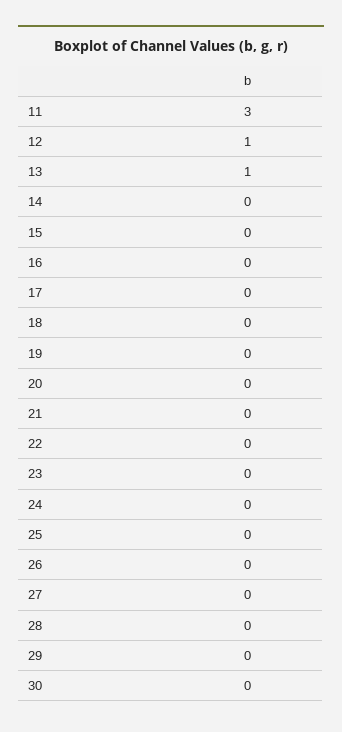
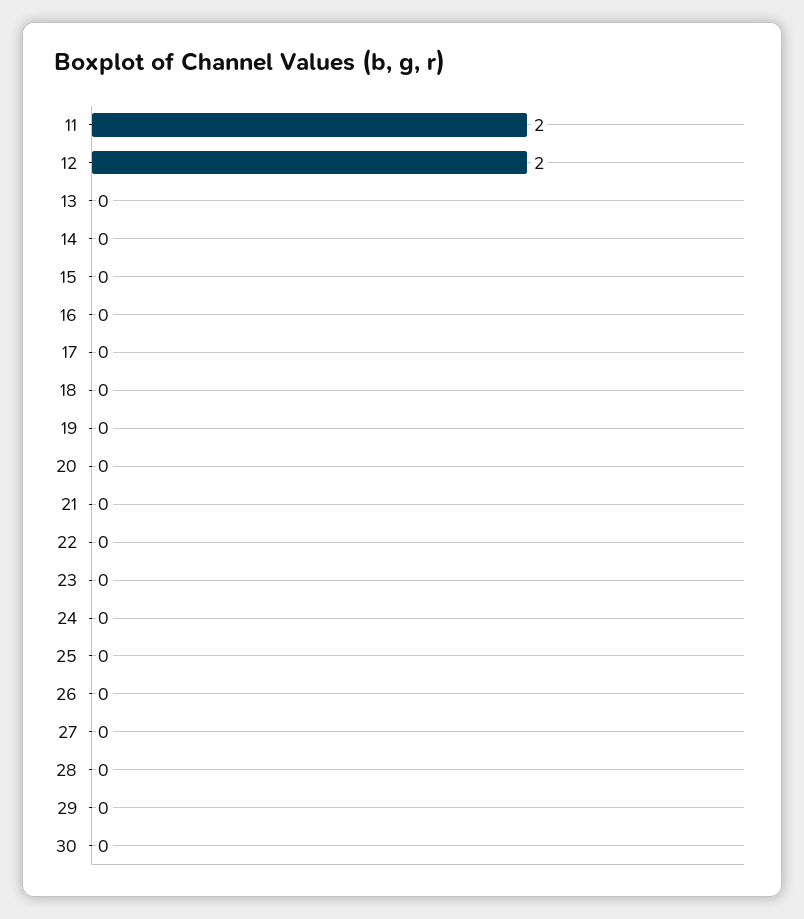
  {
-   "11": 3,
+   "11": 2,
-   "12": 1,
+   "12": 2,
-   "13": 1,
+   "13": 0,
    "14": 0,
    "15": 0,
    "16": 0,
    "17": 0,
    "18": 0,
    "19": 0,
    "20": 0,
    "21": 0,
    "22": 0,
    "23": 0,
    "24": 0,
    "25": 0,
    "26": 0,
    "27": 0,
    "28": 0,
    "29": 0,
    "30": 0
  }

